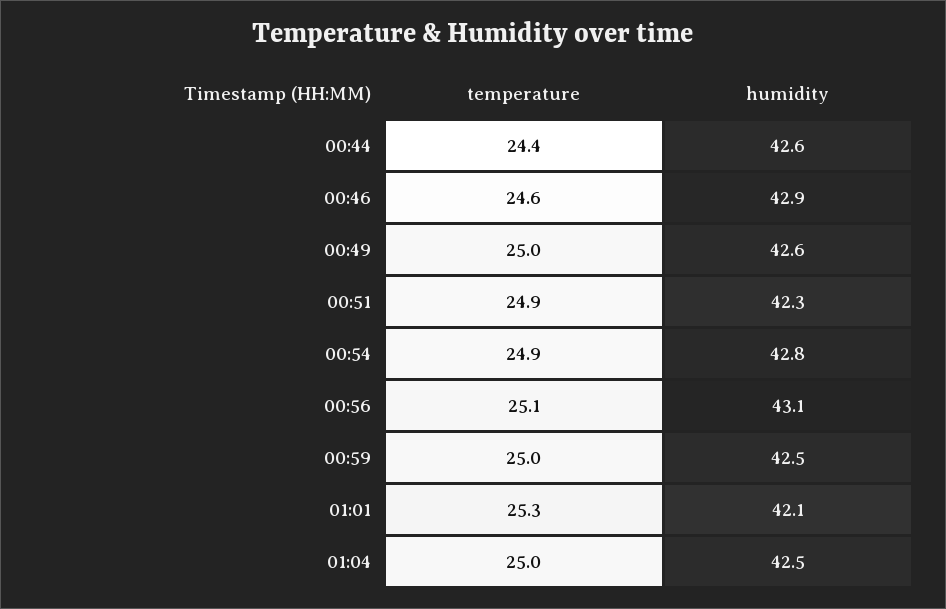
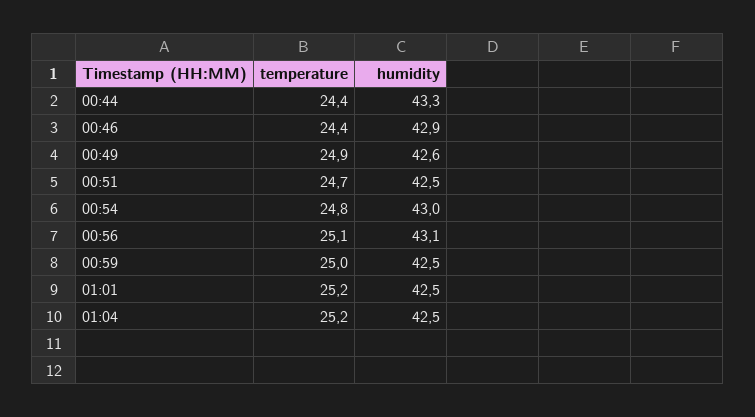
  {
    "temperature": {
      "00:44": 24.4,
-     "00:46": 24.6,
+     "00:46": 24.4,
-     "00:49": 25,
+     "00:49": 24.9,
-     "00:51": 24.9,
+     "00:51": 24.7,
-     "00:54": 24.9,
+     "00:54": 24.8,
      "00:56": 25.1,
      "00:59": 25,
-     "01:01": 25.3,
+     "01:01": 25.2,
-     "01:04": 25
+     "01:04": 25.2
    },
    "humidity": {
-     "00:44": 42.6,
+     "00:44": 43.3,
      "00:46": 42.9,
      "00:49": 42.6,
-     "00:51": 42.3,
+     "00:51": 42.5,
-     "00:54": 42.8,
+     "00:54": 43,
      "00:56": 43.1,
      "00:59": 42.5,
-     "01:01": 42.1,
+     "01:01": 42.5,
      "01:04": 42.5
    }
  }

